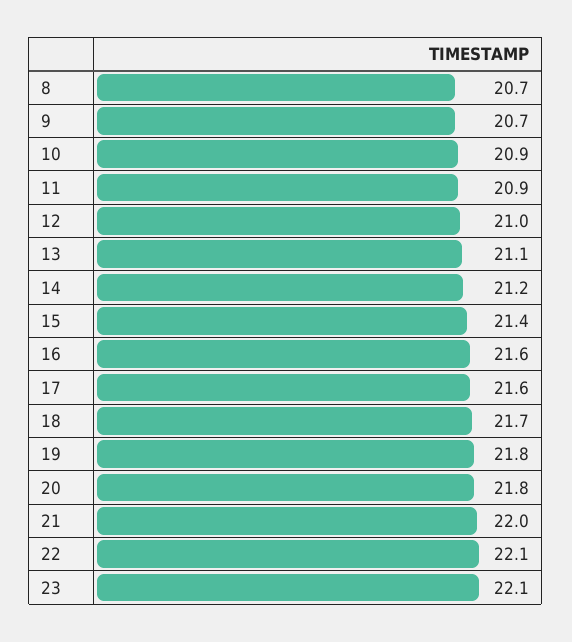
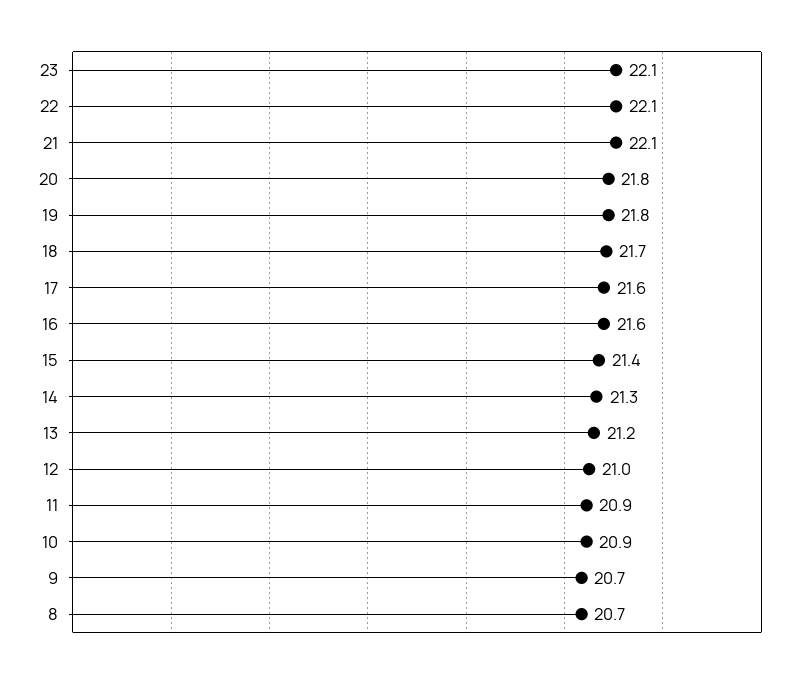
  {
    "8": 20.7,
    "9": 20.7,
    "10": 20.9,
    "11": 20.9,
    "12": 21,
-   "13": 21.1,
+   "13": 21.2,
-   "14": 21.2,
+   "14": 21.3,
    "15": 21.4,
    "16": 21.6,
    "17": 21.6,
    "18": 21.7,
    "19": 21.8,
    "20": 21.8,
-   "21": 22,
+   "21": 22.1,
    "22": 22.1,
    "23": 22.1
  }

